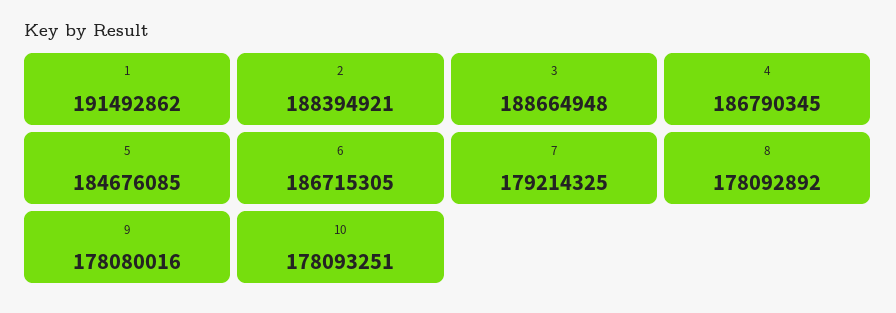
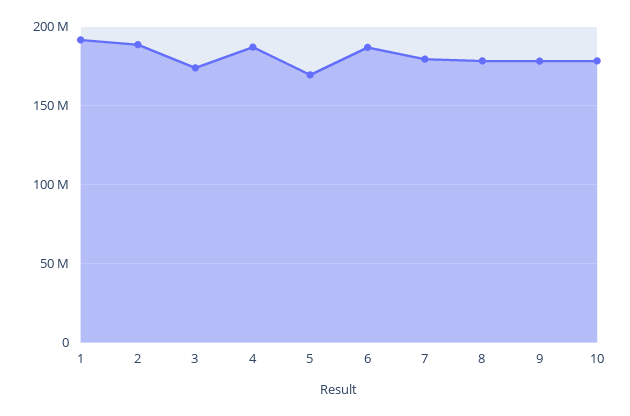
  {
    "1": 191492862,
    "2": 188394921,
-   "3": 188664948,
+   "3": 175000000,
    "4": 186790345,
-   "5": 184676085,
+   "5": 170000000,
    "6": 186715305,
    "7": 179214325,
    "8": 178092892,
    "9": 178080016,
    "10": 178093251
  }

